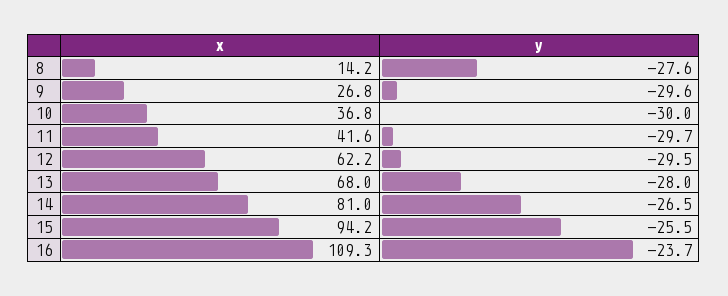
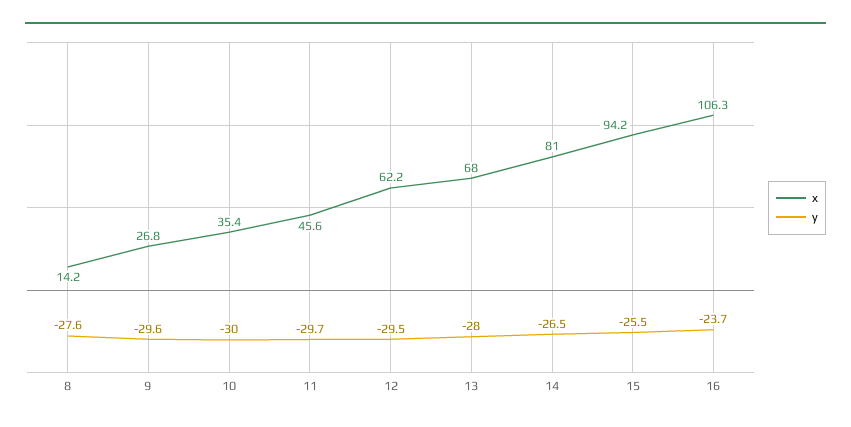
  {
    "x": {
      "8": 14.2,
      "9": 26.8,
-     "10": 36.8,
+     "10": 35.4,
-     "11": 41.6,
+     "11": 45.6,
      "12": 62.2,
      "13": 68,
      "14": 81,
      "15": 94.2,
-     "16": 109.3
+     "16": 106.3
    },
    "y": {
      "8": -27.6,
      "9": -29.6,
      "10": -30,
      "11": -29.7,
      "12": -29.5,
      "13": -28,
      "14": -26.5,
      "15": -25.5,
      "16": -23.7
    }
  }

